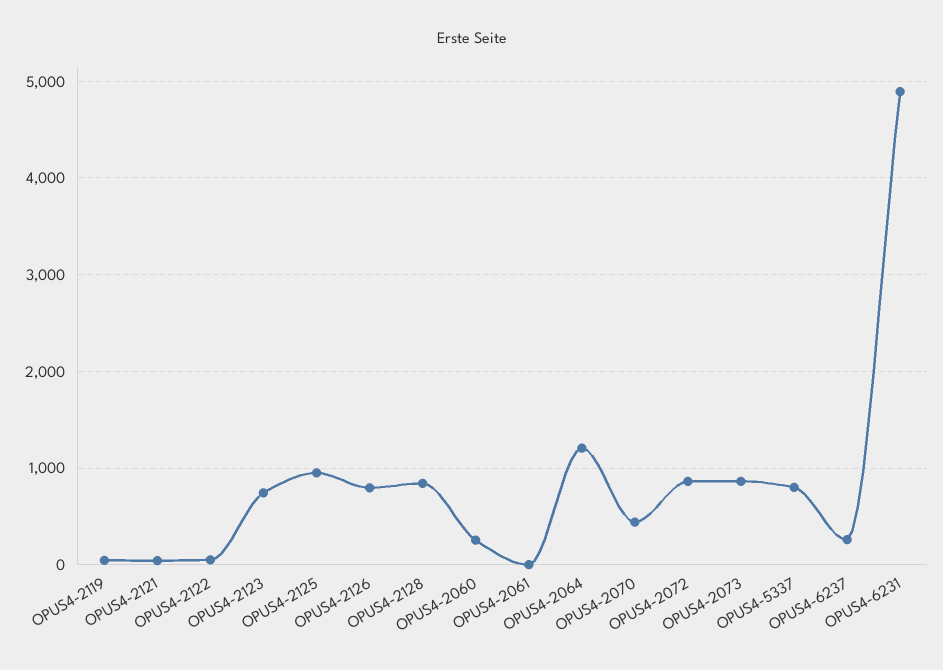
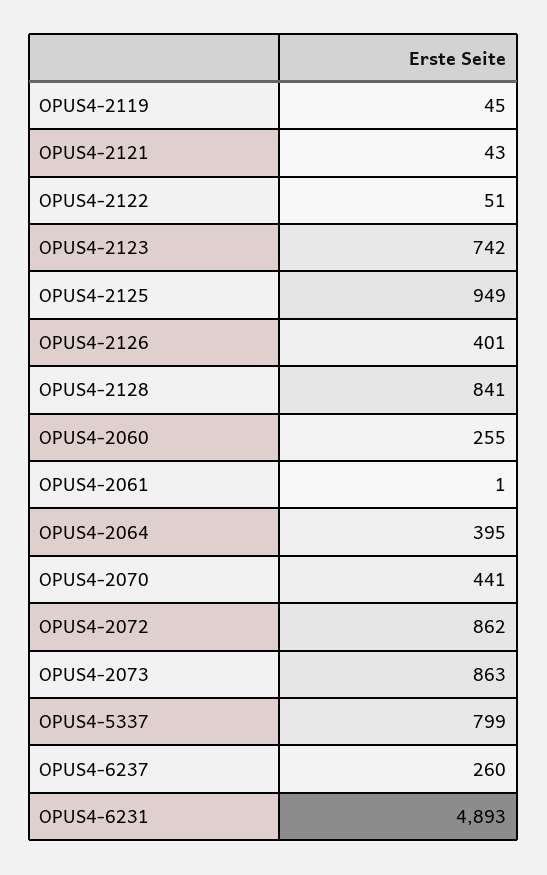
  {
    "OPUS4-2119": 45,
    "OPUS4-2121": 43,
    "OPUS4-2122": 51,
    "OPUS4-2123": 742,
    "OPUS4-2125": 949,
-   "OPUS4-2126": 800,
+   "OPUS4-2126": 401,
    "OPUS4-2128": 841,
    "OPUS4-2060": 255,
    "OPUS4-2061": 1,
-   "OPUS4-2064": 1200,
+   "OPUS4-2064": 395,
    "OPUS4-2070": 441,
    "OPUS4-2072": 862,
    "OPUS4-2073": 863,
    "OPUS4-5337": 799,
    "OPUS4-6237": 260,
    "OPUS4-6231": 4893
  }

